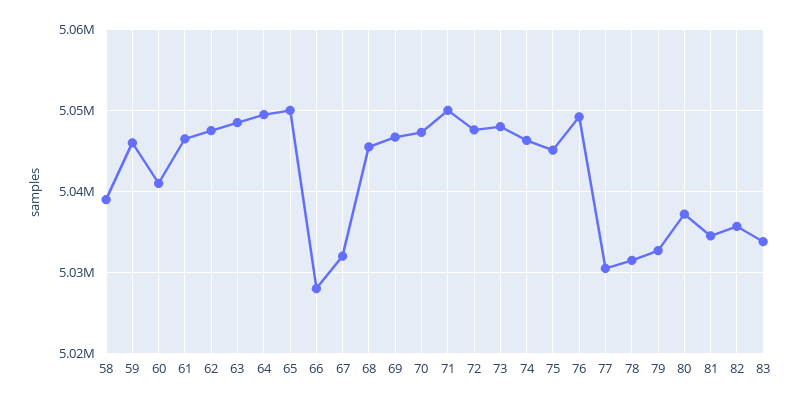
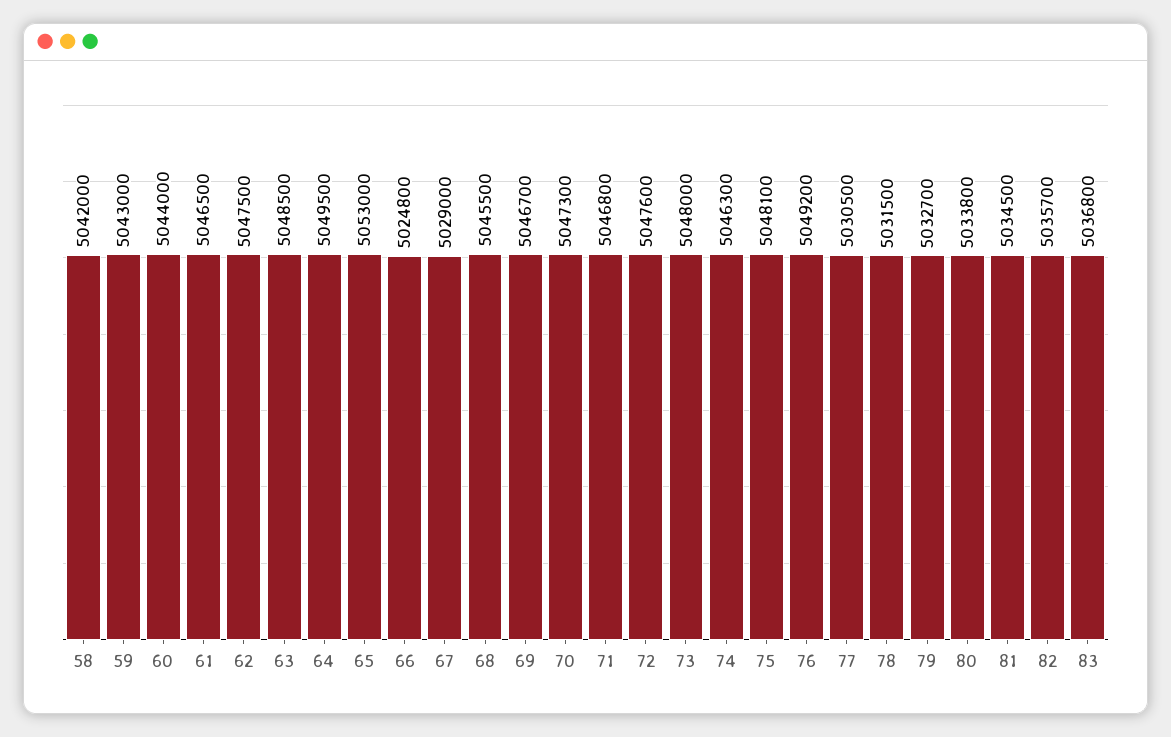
  {
-   "58": 5039000,
+   "58": 5042000,
-   "59": 5046000,
+   "59": 5043000,
-   "60": 5041000,
+   "60": 5044000,
    "61": 5046500,
    "62": 5047500,
    "63": 5048500,
    "64": 5049500,
-   "65": 5050000,
+   "65": 5053000,
-   "66": 5028000,
+   "66": 5024800,
-   "67": 5032000,
+   "67": 5029000,
    "68": 5045500,
    "69": 5046700,
    "70": 5047300,
-   "71": 5050000,
+   "71": 5046800,
    "72": 5047600,
    "73": 5048000,
    "74": 5046300,
-   "75": 5045000,
+   "75": 5048100,
    "76": 5049200,
    "77": 5030500,
    "78": 5031500,
    "79": 5032700,
-   "80": 5037000,
+   "80": 5033800,
    "81": 5034500,
    "82": 5035700,
-   "83": 5034000
+   "83": 5036800
  }

